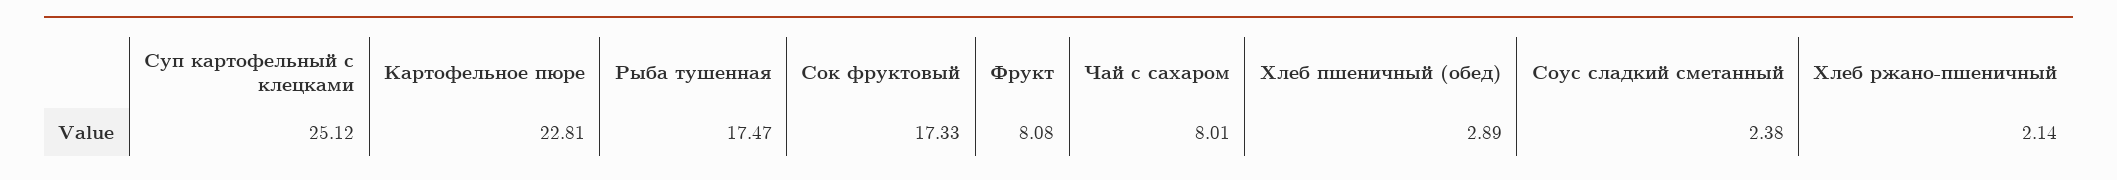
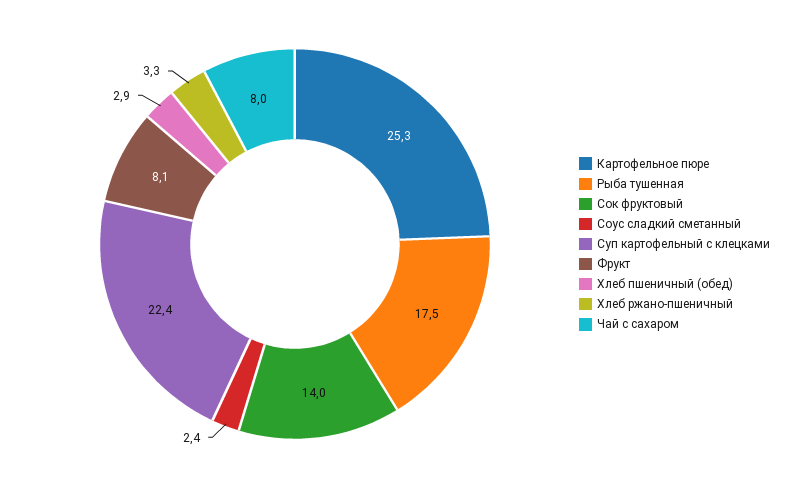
  {
-   "Суп картофельный с клецками": 25.12,
+   "Суп картофельный с клецками": 22.4,
-   "Картофельное пюре": 22.81,
+   "Картофельное пюре": 25.3,
    "Рыба тушенная": 17.47,
-   "Сок фруктовый": 17.33,
+   "Сок фруктовый": 14,
    "Фрукт": 8.08,
    "Чай с сахаром": 8.01,
    "Хлеб пшеничный (обед)": 2.89,
    "Соус сладкий сметанный": 2.38,
-   "Хлеб ржано-пшеничный": 2.14
+   "Хлеб ржано-пшеничный": 3.3
  }

